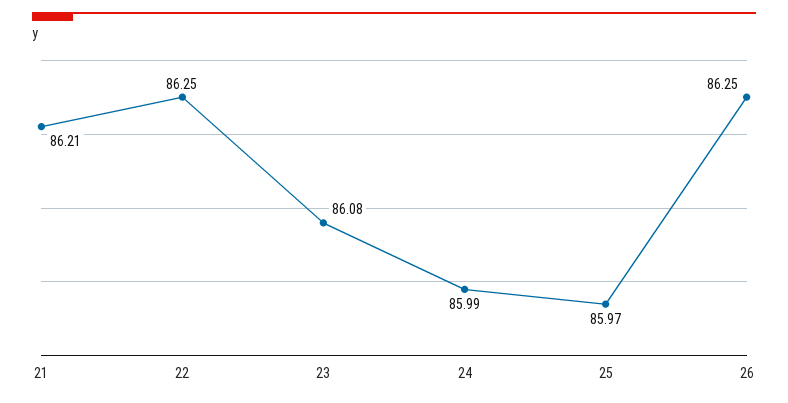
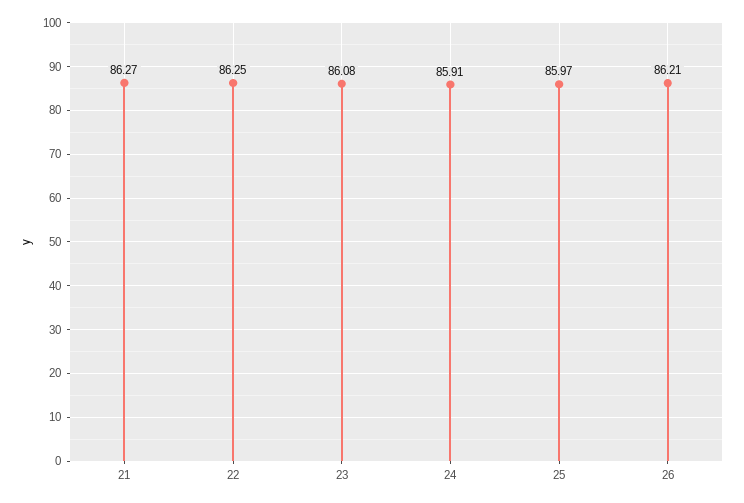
  {
-   "21": 86.21,
+   "21": 86.27,
    "22": 86.25,
    "23": 86.08,
-   "24": 85.99,
+   "24": 85.91,
    "25": 85.97,
-   "26": 86.25
+   "26": 86.21
  }

